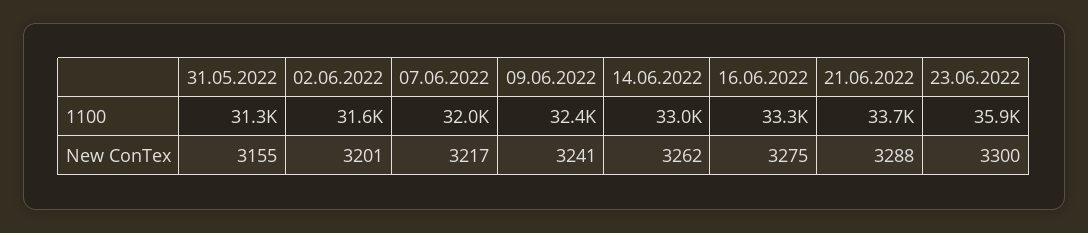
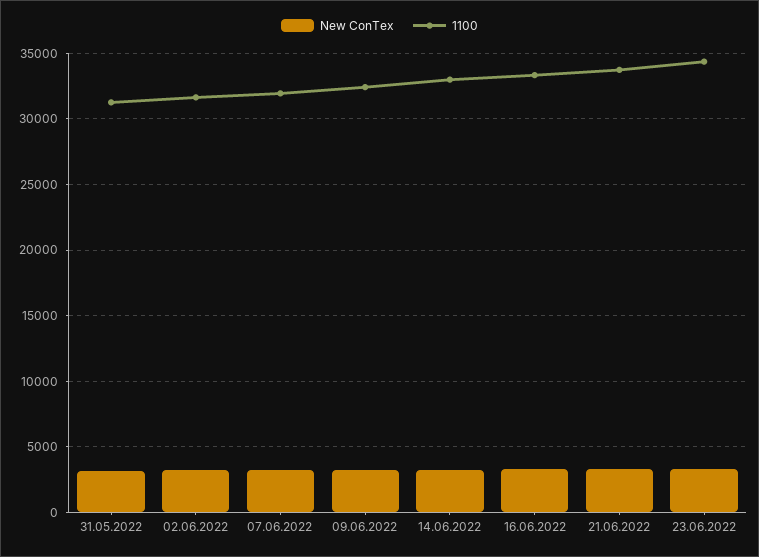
  {
    "1100": {
      "31.05.2022": 31300,
      "02.06.2022": 31600,
      "07.06.2022": 32000,
      "09.06.2022": 32400,
      "14.06.2022": 33000,
      "16.06.2022": 33300,
      "21.06.2022": 33700,
-     "23.06.2022": 35900
+     "23.06.2022": 34500
    },
    "New ConTex": {
      "31.05.2022": 3155,
      "02.06.2022": 3201,
      "07.06.2022": 3217,
      "09.06.2022": 3241,
      "14.06.2022": 3262,
      "16.06.2022": 3275,
      "21.06.2022": 3288,
      "23.06.2022": 3300
    }
  }

